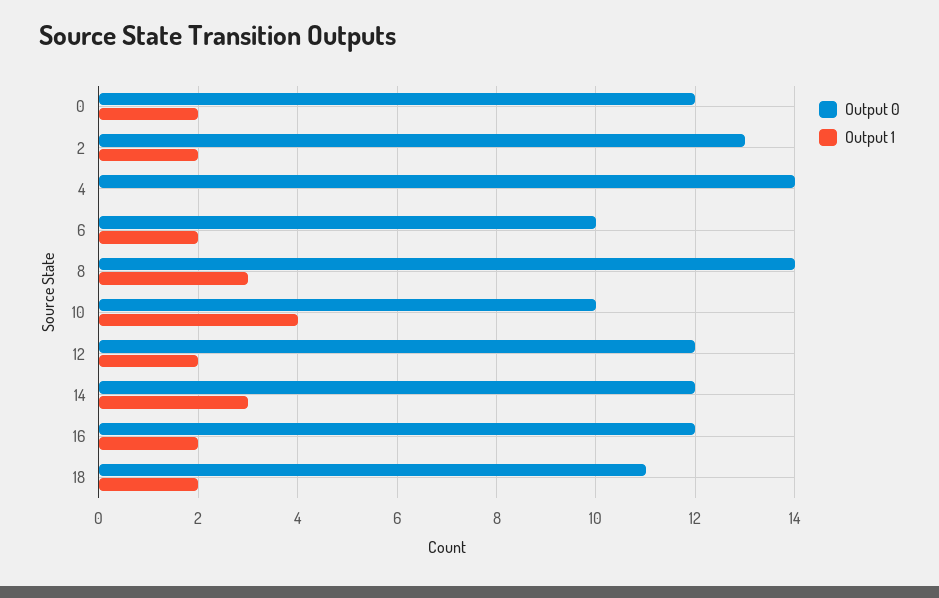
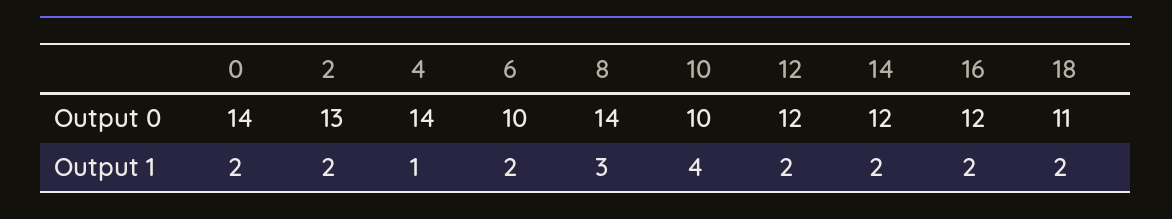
  {
    "Output 0": {
-     "0": 12,
+     "0": 14,
      "2": 13,
      "4": 14,
      "6": 10,
      "8": 14,
      "10": 10,
      "12": 12,
      "14": 12,
      "16": 12,
      "18": 11
    },
    "Output 1": {
      "0": 2,
      "2": 2,
-     "4": 0,
+     "4": 1,
      "6": 2,
      "8": 3,
      "10": 4,
      "12": 2,
-     "14": 3,
+     "14": 2,
      "16": 2,
      "18": 2
    }
  }

